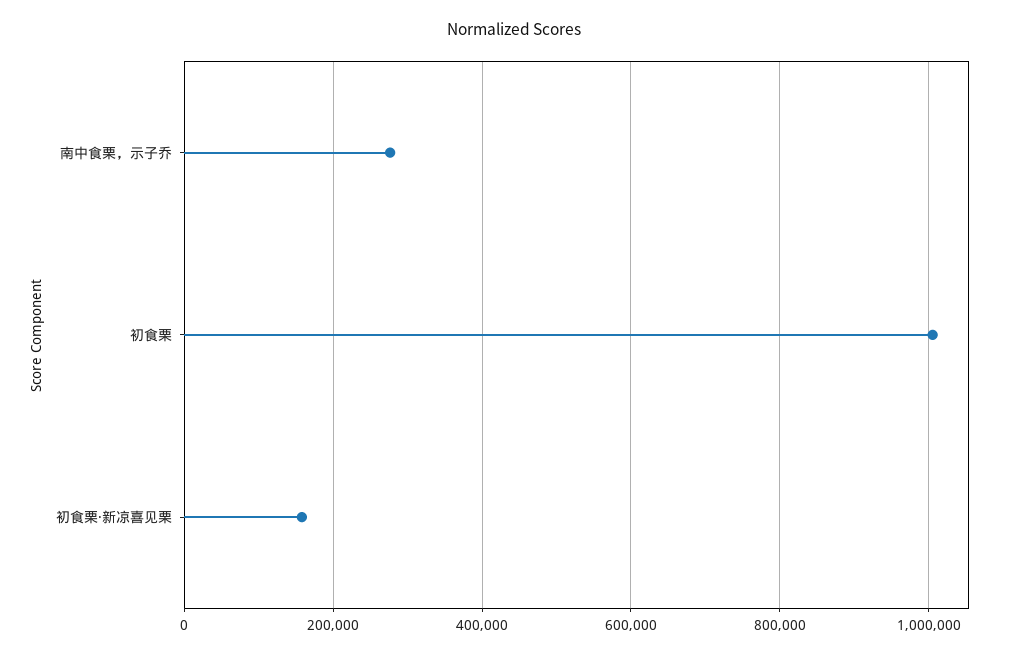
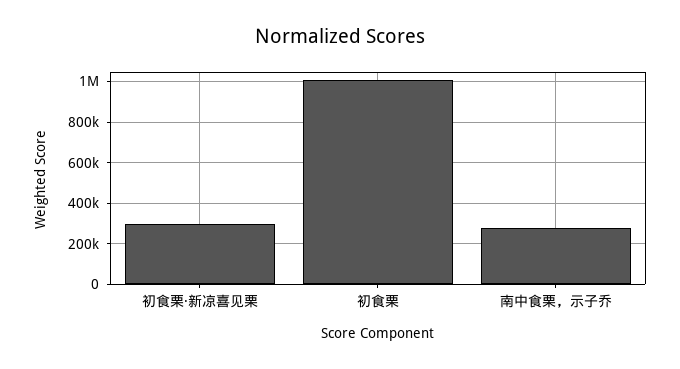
  {
    "南中食栗，示子乔": 280000,
    "初食栗": 1000000,
-   "初食栗·新凉喜见栗": 160000
+   "初食栗·新凉喜见栗": 300000
  }

